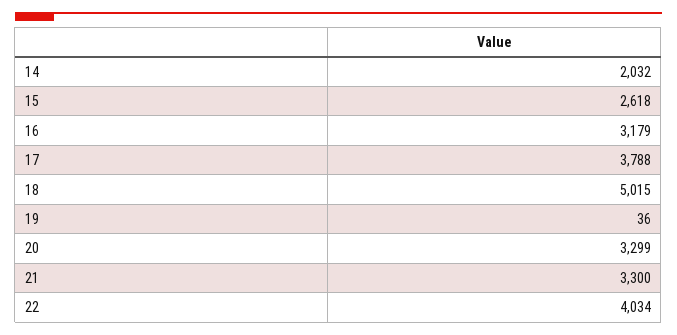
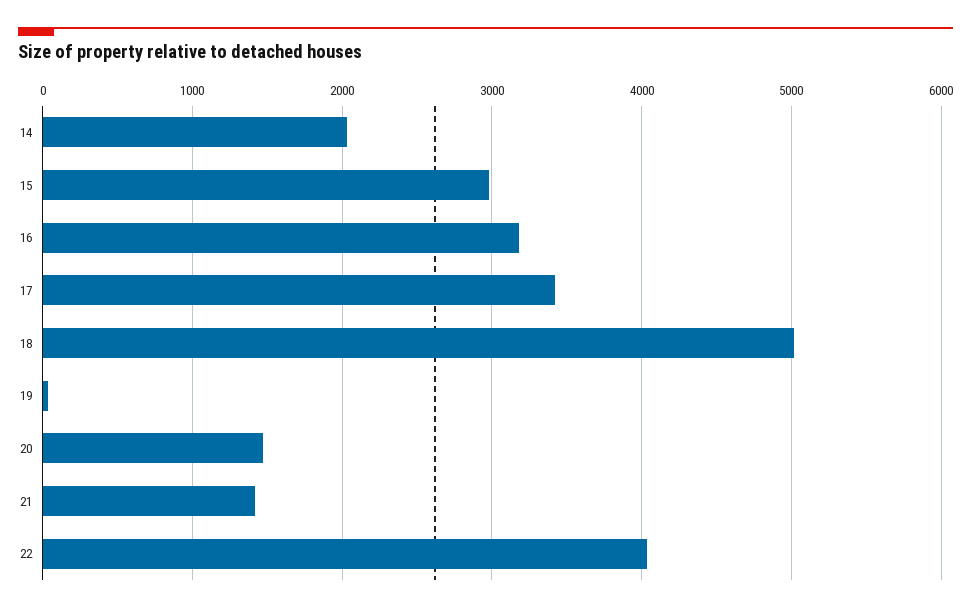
  {
    "14": 2032,
-   "15": 2618,
+   "15": 3000,
    "16": 3179,
-   "17": 3788,
+   "17": 3400,
    "18": 5015,
    "19": 36,
-   "20": 3299,
+   "20": 1500,
-   "21": 3300,
+   "21": 1400,
    "22": 4034
  }

